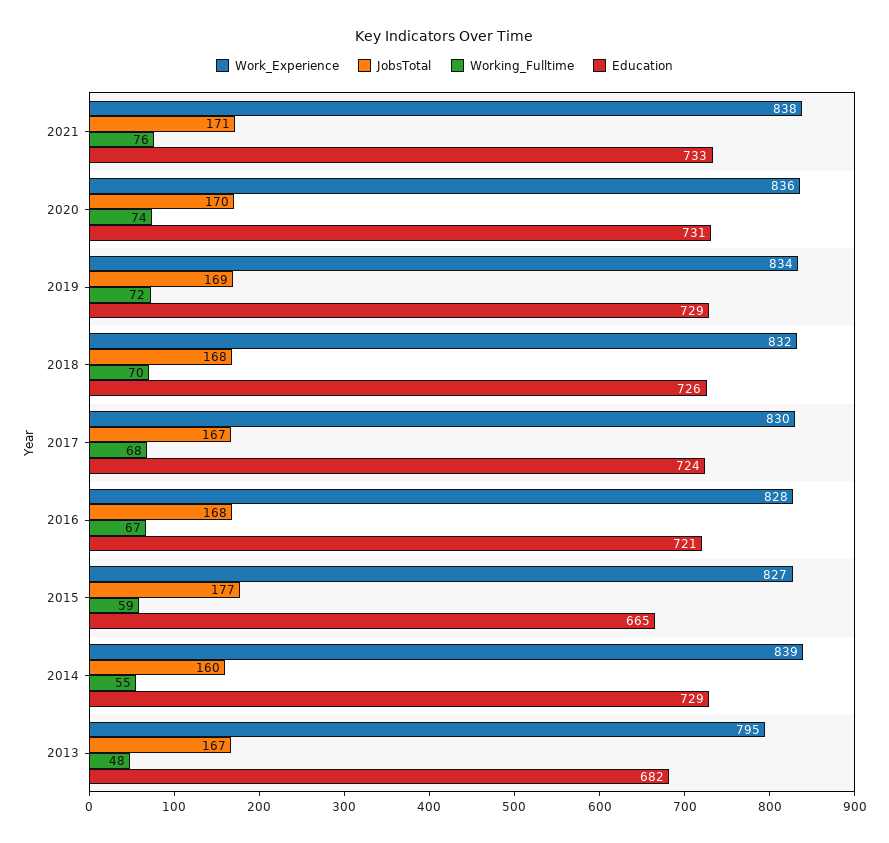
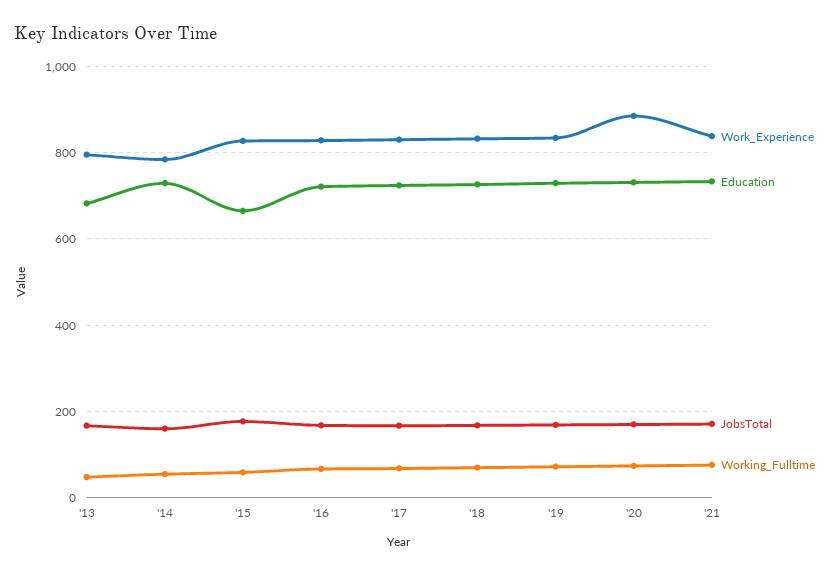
  {
    "Work_Experience": {
      "2021": 838,
-     "2020": 836,
+     "2020": 880,
      "2019": 834,
      "2018": 832,
      "2017": 830,
      "2016": 828,
      "2015": 827,
-     "2014": 839,
+     "2014": 780,
      "2013": 795
    },
    "JobsTotal": {
      "2021": 171,
      "2020": 170,
      "2019": 169,
      "2018": 168,
      "2017": 167,
      "2016": 168,
      "2015": 177,
      "2014": 160,
      "2013": 167
    },
    "Working_Fulltime": {
      "2021": 76,
      "2020": 74,
      "2019": 72,
      "2018": 70,
      "2017": 68,
      "2016": 67,
      "2015": 59,
      "2014": 55,
      "2013": 48
    },
    "Education": {
      "2021": 733,
      "2020": 731,
      "2019": 729,
      "2018": 726,
      "2017": 724,
      "2016": 721,
      "2015": 665,
      "2014": 729,
      "2013": 682
    }
  }

